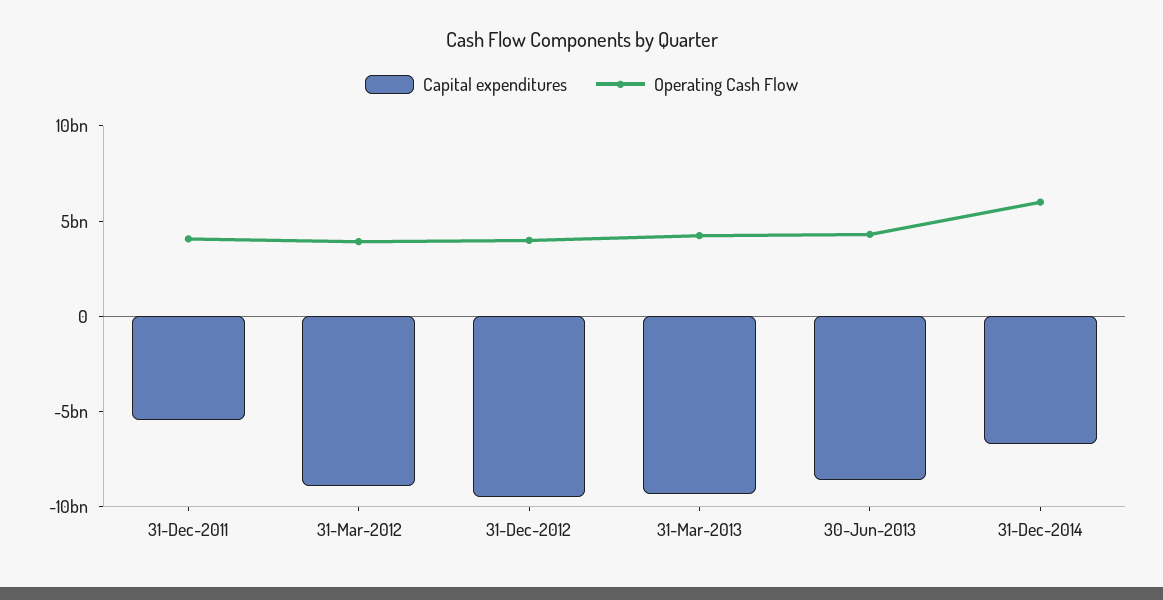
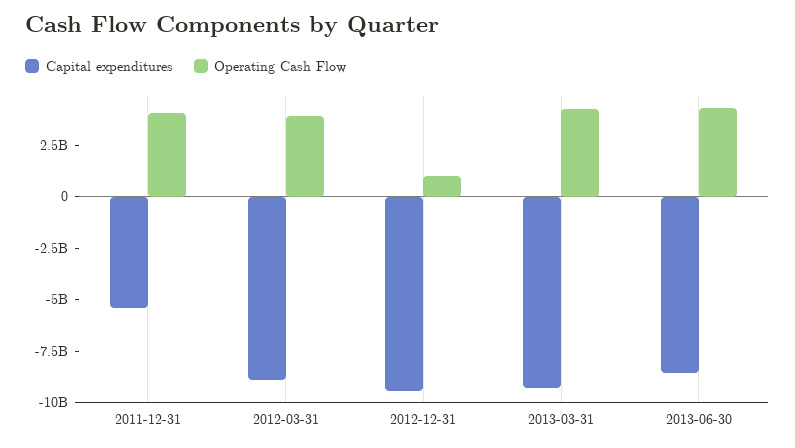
  {
    "Capital expenditures": {
      "31-Dec-2011": -5500000000,
      "31-Mar-2012": -9000000000,
      "31-Dec-2012": -9500000000,
      "31-Mar-2013": -9500000000,
-     "30-Jun-2013": -8500000000,
+     "30-Jun-2013": -8500000000
-     "31-Dec-2014": -7000000000
    },
    "Operating Cash Flow": {
      "31-Dec-2011": 4000000000,
      "31-Mar-2012": 4000000000,
-     "31-Dec-2012": 4000000000,
+     "31-Dec-2012": 1000000000,
      "31-Mar-2013": 4000000000,
-     "30-Jun-2013": 4500000000,
+     "30-Jun-2013": 4500000000
-     "31-Dec-2014": 6000000000
    }
  }

